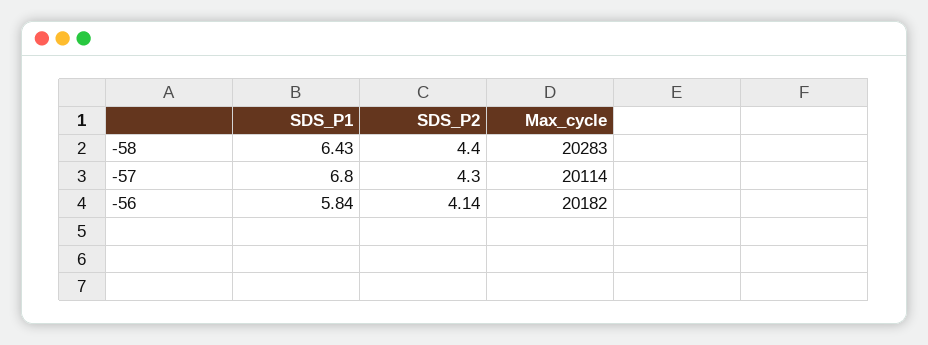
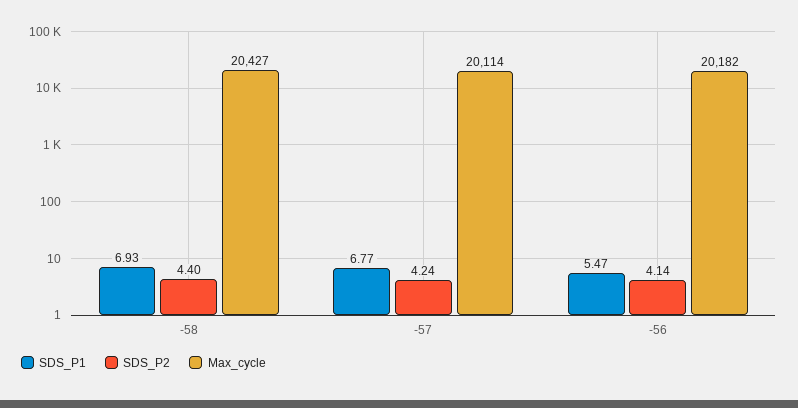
  {
    "SDS_P1": {
-     "-58": 6.43,
+     "-58": 6.93,
-     "-57": 6.8,
+     "-57": 6.77,
-     "-56": 5.84
+     "-56": 5.47
    },
    "SDS_P2": {
      "-58": 4.4,
-     "-57": 4.3,
+     "-57": 4.24,
      "-56": 4.14
    },
    "Max_cycle": {
-     "-58": 20283,
+     "-58": 20427,
      "-57": 20114,
      "-56": 20182
    }
  }

